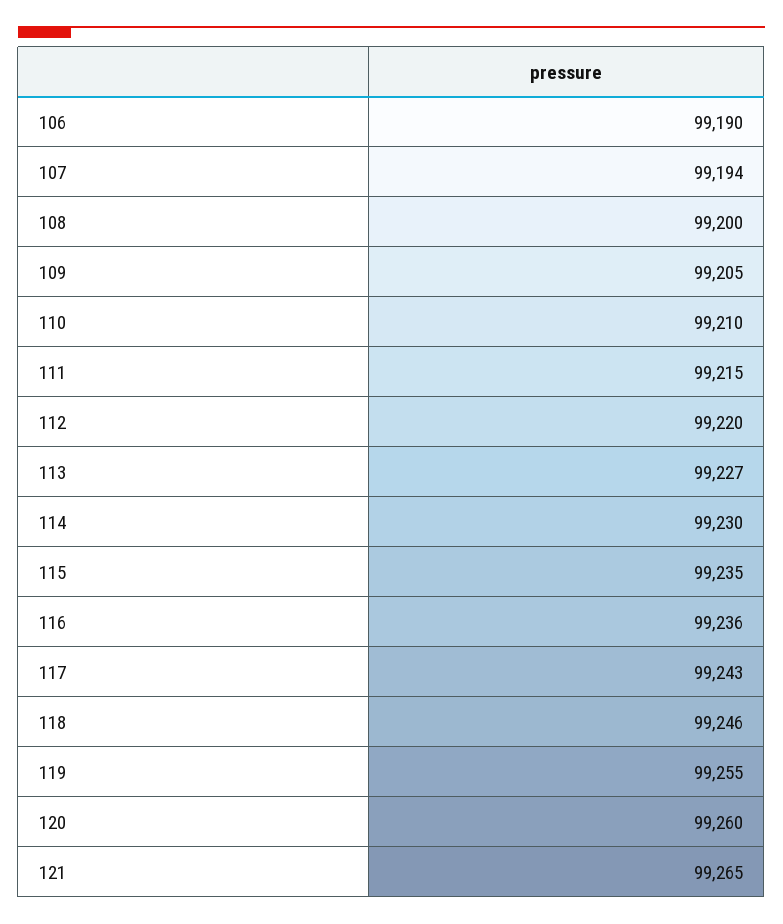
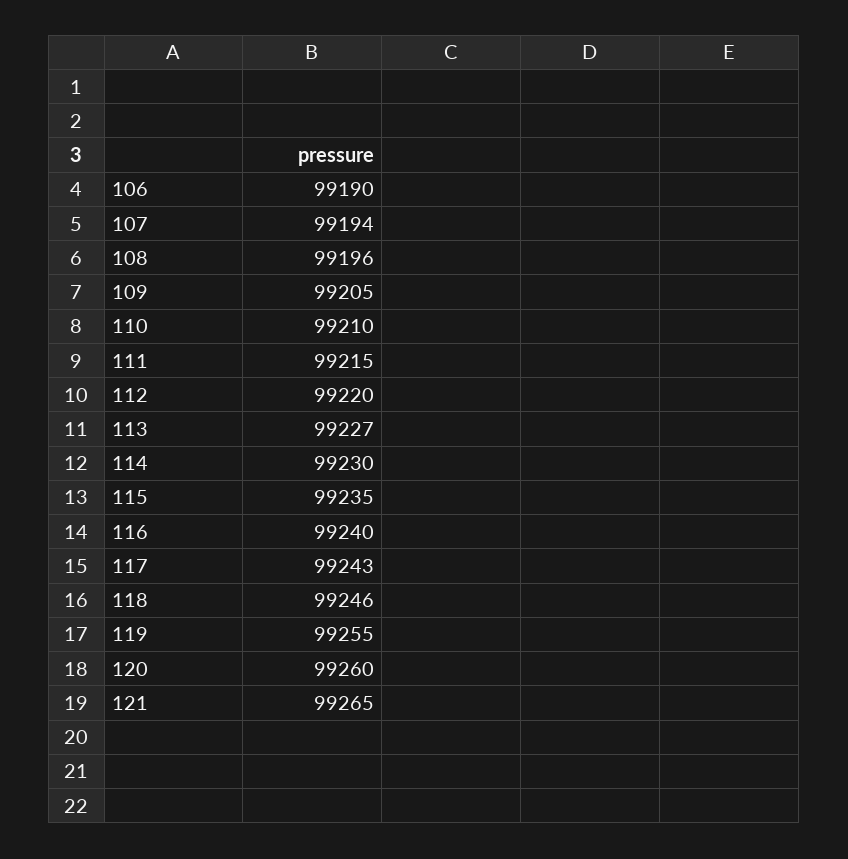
  {
    "106": 99190,
    "107": 99194,
-   "108": 99200,
+   "108": 99196,
    "109": 99205,
    "110": 99210,
    "111": 99215,
    "112": 99220,
    "113": 99227,
    "114": 99230,
    "115": 99235,
-   "116": 99236,
+   "116": 99240,
    "117": 99243,
    "118": 99246,
    "119": 99255,
    "120": 99260,
    "121": 99265
  }

